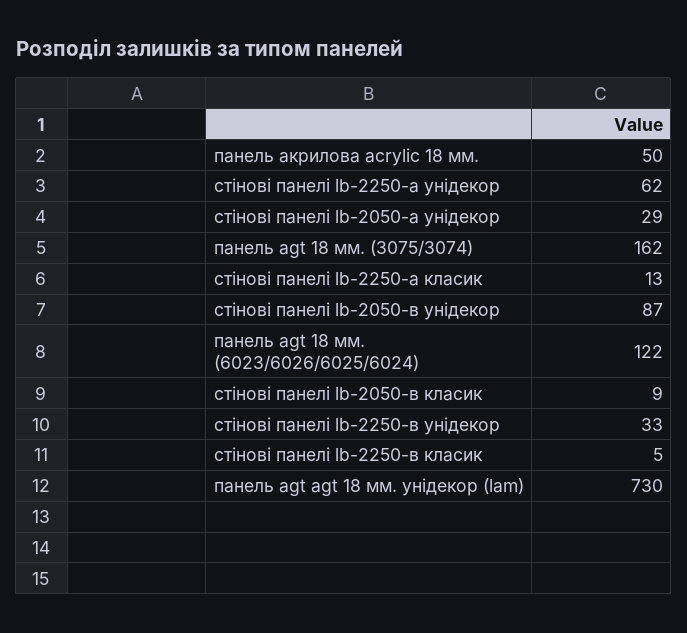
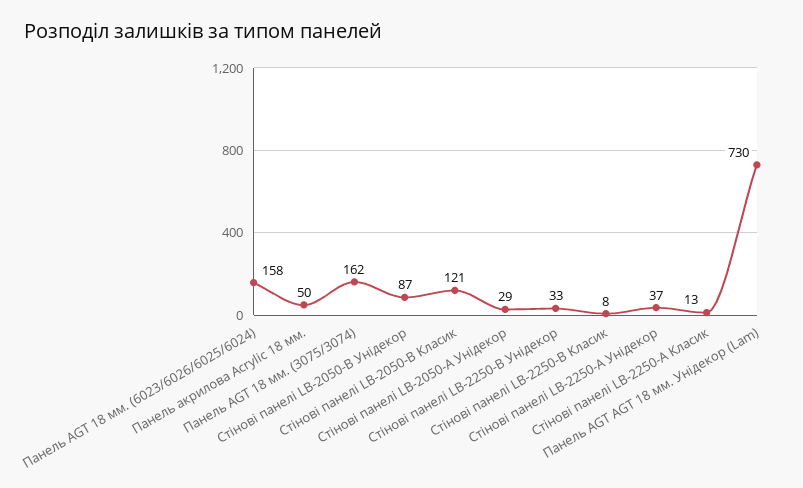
  {
    "панель акрилова acrylic 18 мм.": 50,
-   "стінові панелі lb-2250-а унідекор": 62,
+   "стінові панелі lb-2250-а унідекор": 37,
    "стінові панелі lb-2050-а унідекор": 29,
    "панель agt 18 мм. (3075/3074)": 162,
    "стінові панелі lb-2250-а класик": 13,
    "стінові панелі lb-2050-в унідекор": 87,
-   "панель agt 18 мм. (6023/6026/6025/6024)": 122,
+   "панель agt 18 мм. (6023/6026/6025/6024)": 158,
-   "стінові панелі lb-2050-в класик": 9,
+   "стінові панелі lb-2050-в класик": 121,
    "стінові панелі lb-2250-в унідекор": 33,
-   "стінові панелі lb-2250-в класик": 5,
+   "стінові панелі lb-2250-в класик": 8,
    "панель agt agt 18 мм. унідекор (lam)": 730
  }

